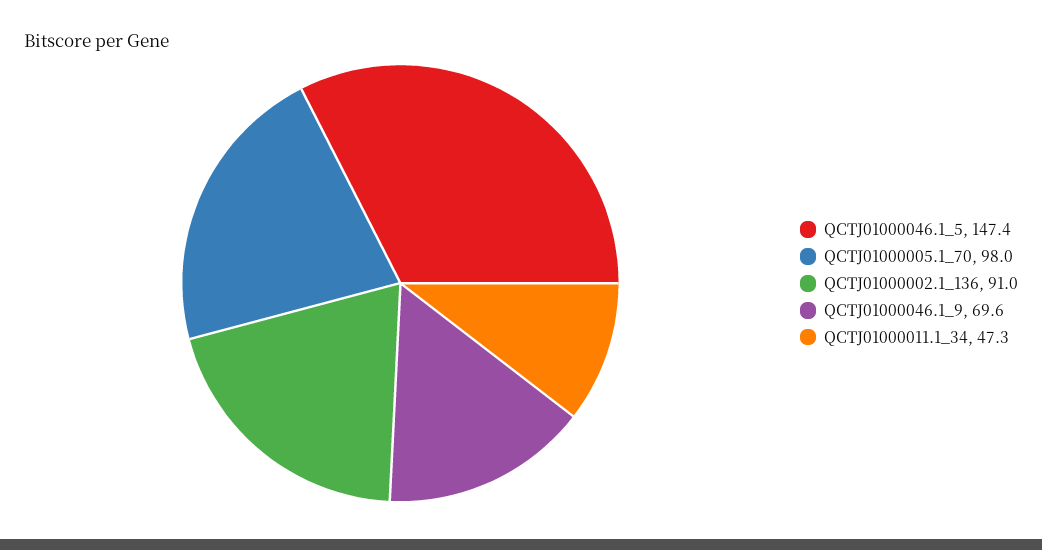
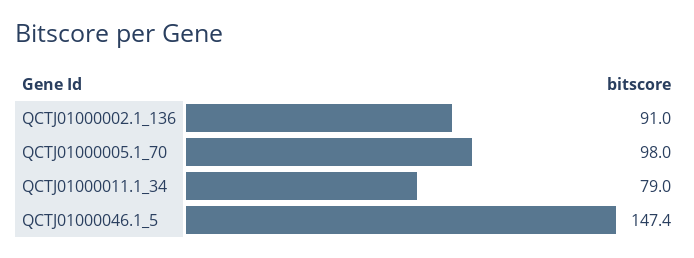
  {
    "QCTJ01000046.1_5": 147.4,
    "QCTJ01000005.1_70": 98,
    "QCTJ01000002.1_136": 91,
-   "QCTJ01000046.1_9": 69.6,
-   "QCTJ01000011.1_34": 47.3
+   "QCTJ01000011.1_34": 79
  }

